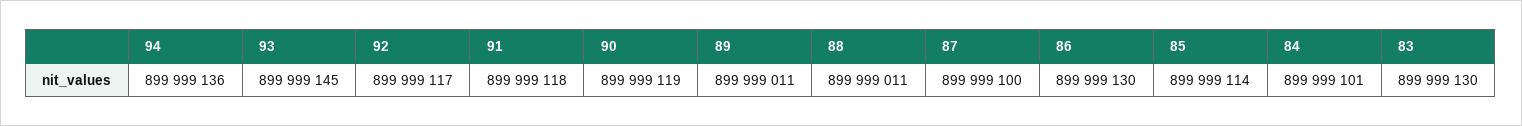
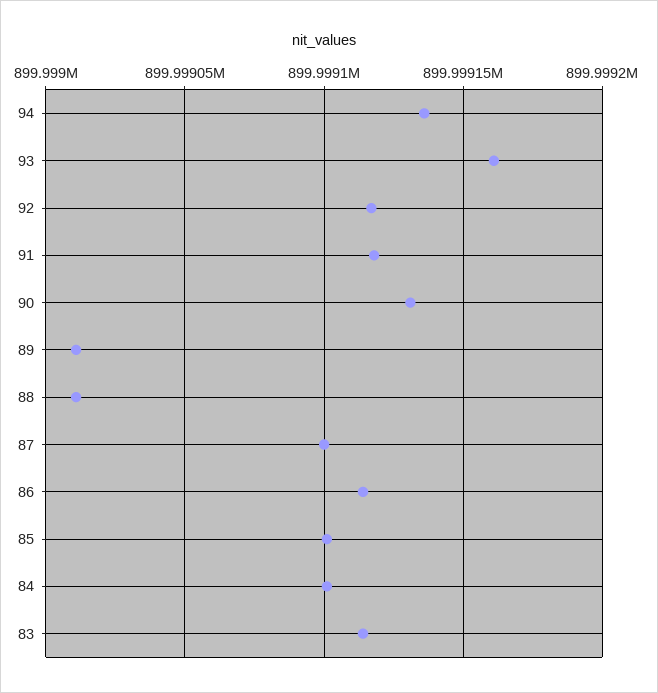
  {
    "94": 899999136,
-   "93": 899999145,
+   "93": 899999160,
    "92": 899999117,
    "91": 899999118,
-   "90": 899999119,
+   "90": 899999130,
    "89": 899999011,
    "88": 899999011,
    "87": 899999100,
-   "86": 899999130,
+   "86": 899999115,
-   "85": 899999114,
+   "85": 899999100,
    "84": 899999101,
-   "83": 899999130
+   "83": 899999115
  }

